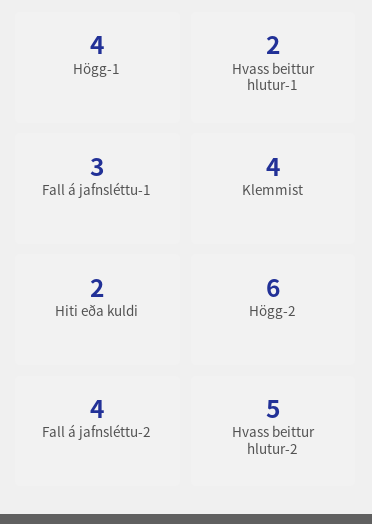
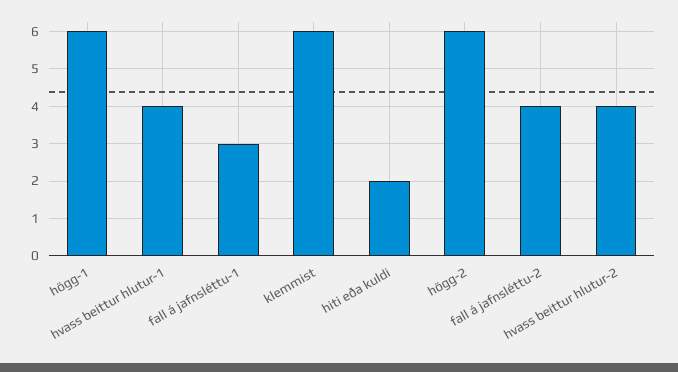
  {
-   "Högg-1": 4,
+   "Högg-1": 6,
-   "Hvass beittur hlutur-1": 2,
+   "Hvass beittur hlutur-1": 4,
    "Fall á jafnsléttu-1": 3,
-   "Klemmist": 4,
+   "Klemmist": 6,
    "Hiti eða kuldi": 2,
    "Högg-2": 6,
    "Fall á jafnsléttu-2": 4,
-   "Hvass beittur hlutur-2": 5
+   "Hvass beittur hlutur-2": 4
  }

